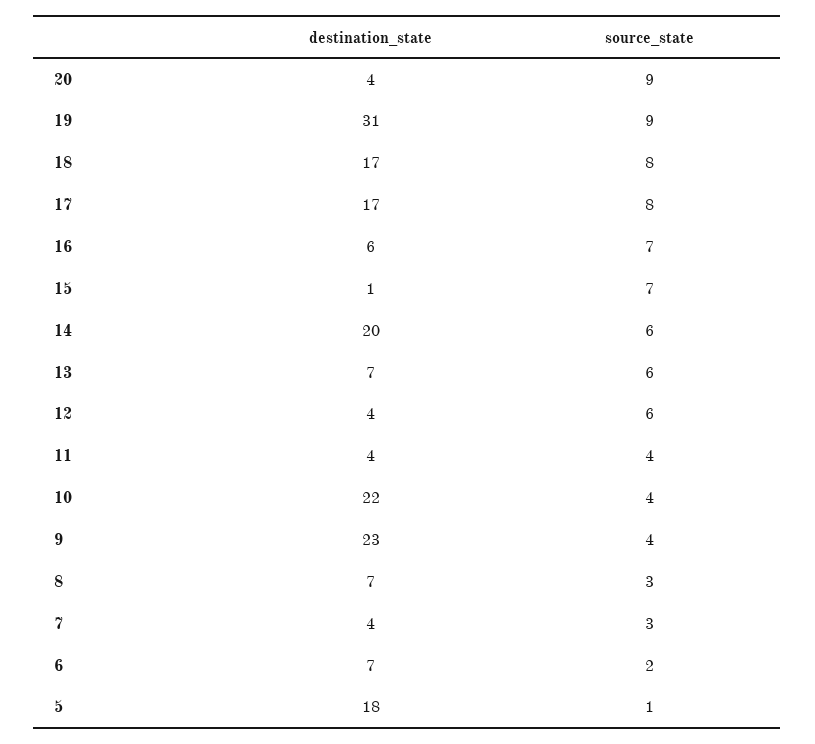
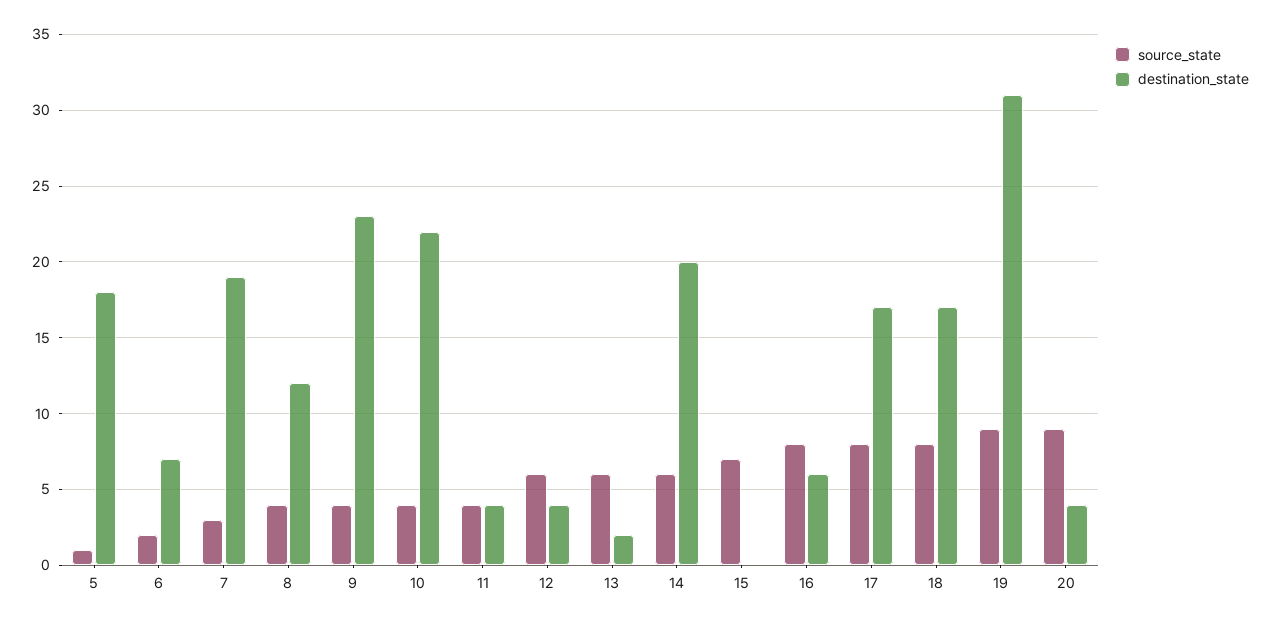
  {
    "destination_state": {
      "20": 4,
      "19": 31,
      "18": 17,
      "17": 17,
      "16": 6,
-     "15": 1,
+     "15": 0,
      "14": 20,
-     "13": 7,
+     "13": 2,
      "12": 4,
      "11": 4,
      "10": 22,
      "9": 23,
-     "8": 7,
+     "8": 12,
-     "7": 4,
+     "7": 19,
      "6": 7,
      "5": 18
    },
    "source_state": {
      "20": 9,
      "19": 9,
      "18": 8,
      "17": 8,
-     "16": 7,
+     "16": 8,
      "15": 7,
      "14": 6,
      "13": 6,
      "12": 6,
      "11": 4,
      "10": 4,
      "9": 4,
-     "8": 3,
+     "8": 4,
      "7": 3,
      "6": 2,
      "5": 1
    }
  }

